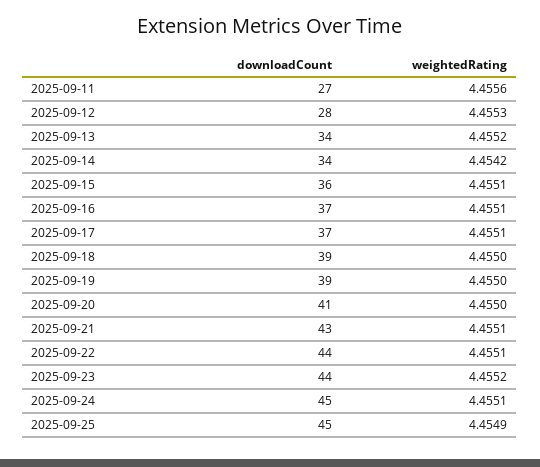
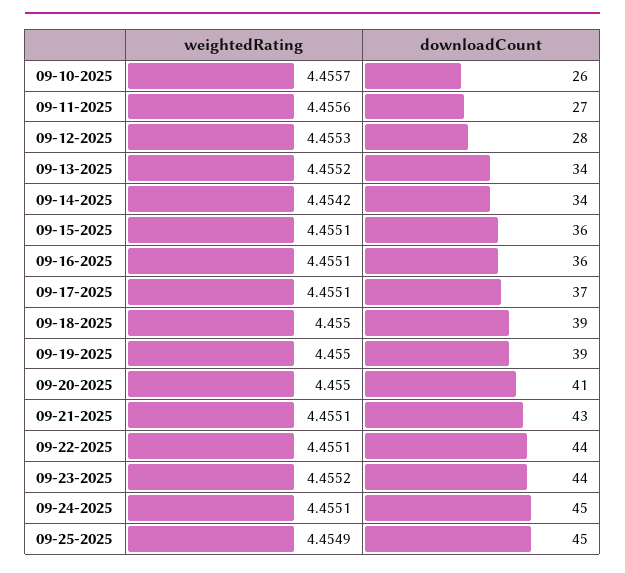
  {
    "downloadCount": {
      "2025-09-11": 27,
      "2025-09-12": 28,
      "2025-09-13": 34,
      "2025-09-14": 34,
      "2025-09-15": 36,
-     "2025-09-16": 37,
+     "2025-09-16": 36,
      "2025-09-17": 37,
      "2025-09-18": 39,
      "2025-09-19": 39,
      "2025-09-20": 41,
      "2025-09-21": 43,
      "2025-09-22": 44,
      "2025-09-23": 44,
      "2025-09-24": 45,
-     "2025-09-25": 45
+     "2025-09-25": 45,
+     "09-10-2025": 26
    },
    "weightedRating": {
      "2025-09-11": 4.4556,
      "2025-09-12": 4.4553,
      "2025-09-13": 4.4552,
      "2025-09-14": 4.4542,
      "2025-09-15": 4.4551,
      "2025-09-16": 4.4551,
      "2025-09-17": 4.4551,
      "2025-09-18": 4.455,
      "2025-09-19": 4.455,
      "2025-09-20": 4.455,
      "2025-09-21": 4.4551,
      "2025-09-22": 4.4551,
      "2025-09-23": 4.4552,
      "2025-09-24": 4.4551,
-     "2025-09-25": 4.4549
+     "2025-09-25": 4.4549,
+     "09-10-2025": 4.4557
    }
  }

